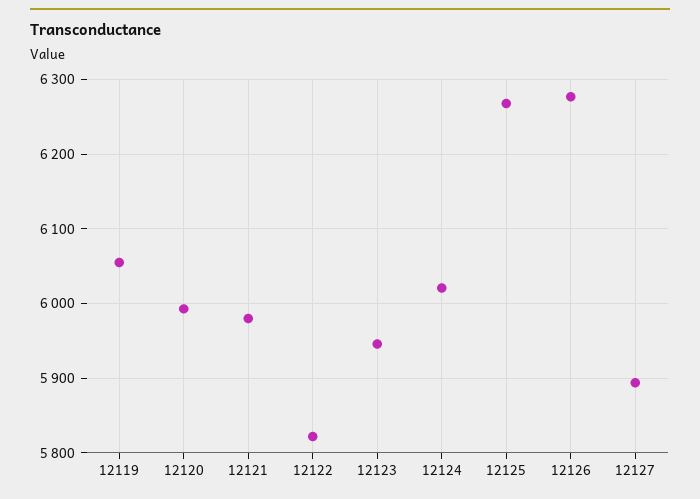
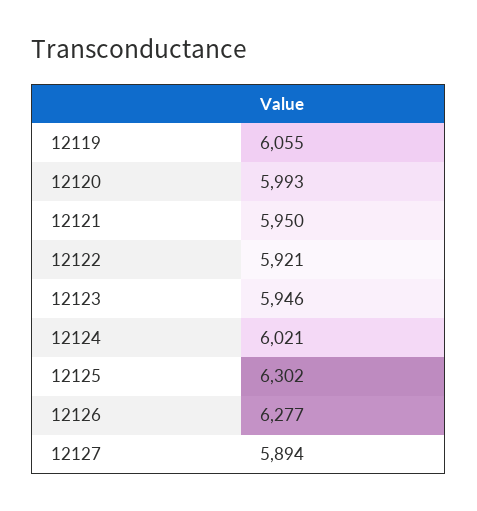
  {
    "12119": 6055,
    "12120": 5993,
-   "12121": 5980,
+   "12121": 5950,
-   "12122": 5820,
+   "12122": 5921,
    "12123": 5946,
    "12124": 6021,
-   "12125": 6270,
+   "12125": 6302,
    "12126": 6277,
    "12127": 5894
  }

